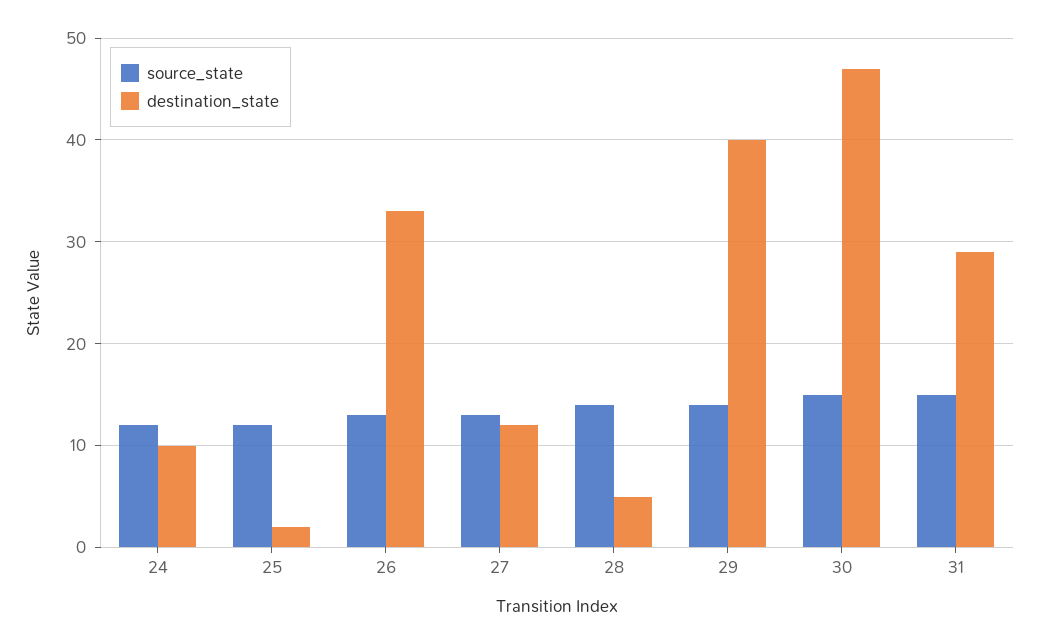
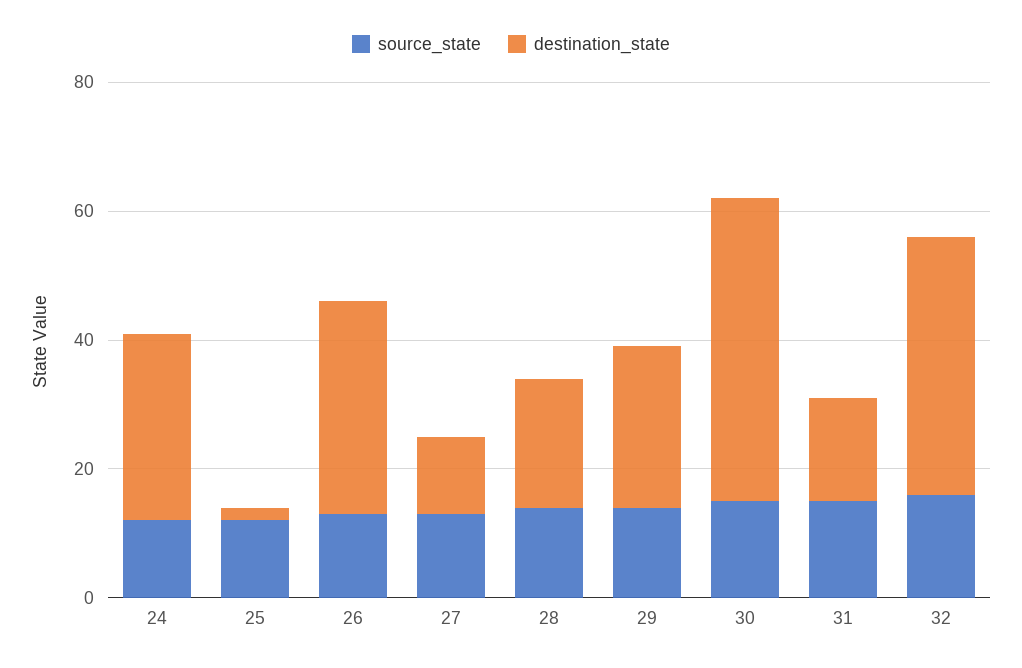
  {
    "source_state": {
      "24": 12,
      "25": 12,
      "26": 13,
      "27": 13,
      "28": 14,
      "29": 14,
      "30": 15,
-     "31": 15
+     "31": 15,
+     "32": 15
    },
    "destination_state": {
-     "24": 10,
+     "24": 30,
      "25": 2,
      "26": 33,
      "27": 12,
-     "28": 5,
+     "28": 20,
-     "29": 40,
+     "29": 25,
      "30": 47,
-     "31": 29
+     "31": 15,
+     "32": 40
    }
  }

